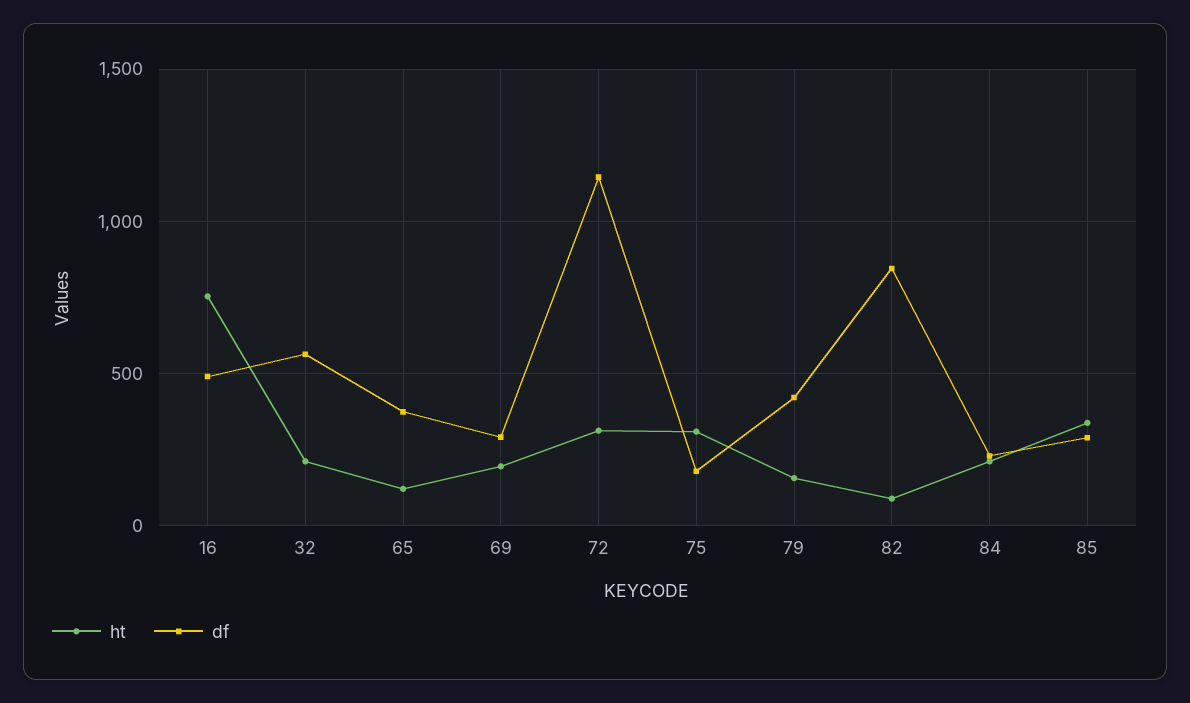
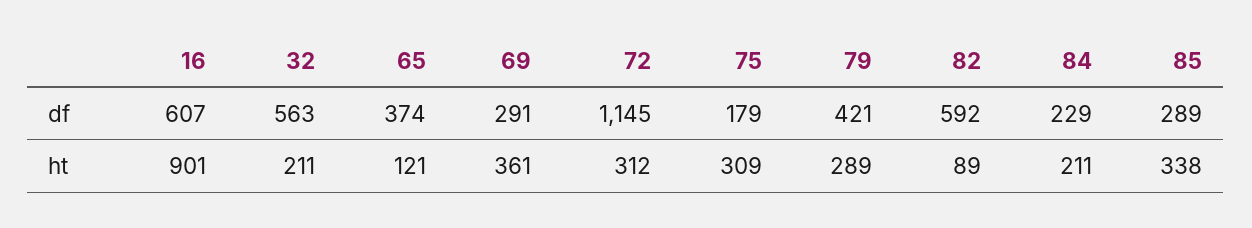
  {
    "ht": {
-     "16": 750,
+     "16": 901,
      "32": 211,
      "65": 121,
-     "69": 200,
+     "69": 361,
      "72": 312,
      "75": 309,
-     "79": 150,
+     "79": 289,
      "82": 89,
      "84": 211,
      "85": 338
    },
    "df": {
-     "16": 500,
+     "16": 607,
      "32": 563,
      "65": 374,
      "69": 291,
      "72": 1145,
      "75": 179,
      "79": 421,
-     "82": 850,
+     "82": 592,
      "84": 229,
      "85": 289
    }
  }

